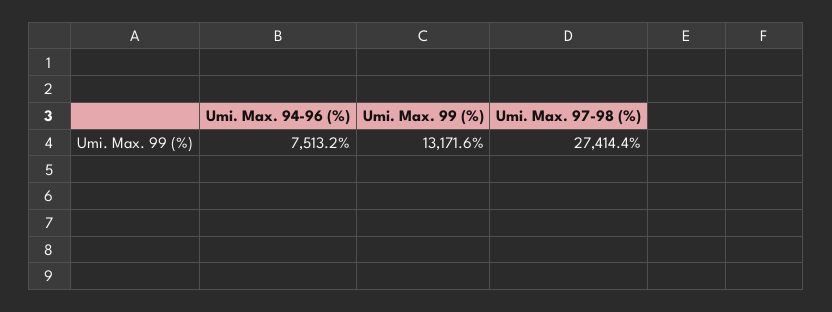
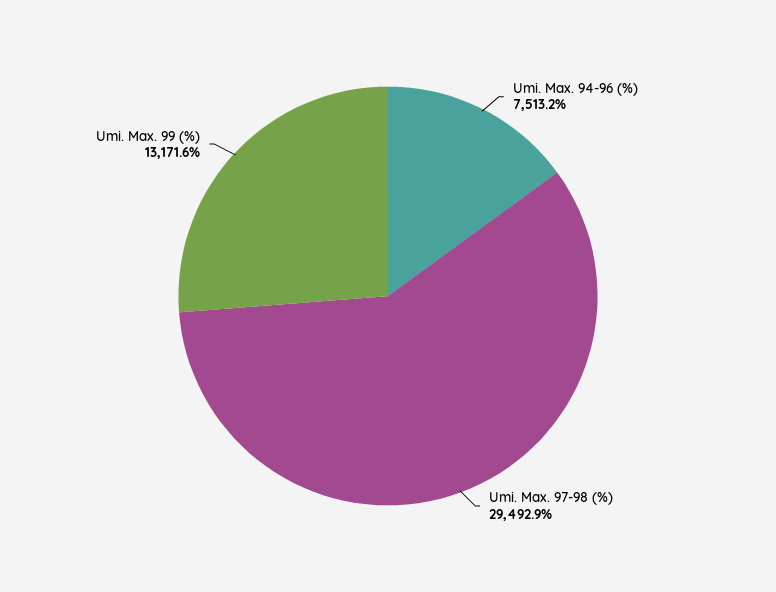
  {
    "Umi. Max. 94-96 (%)": 7513.2,
    "Umi. Max. 99 (%)": 13171.6,
-   "Umi. Max. 97-98 (%)": 27414.4
+   "Umi. Max. 97-98 (%)": 29492.9
  }

